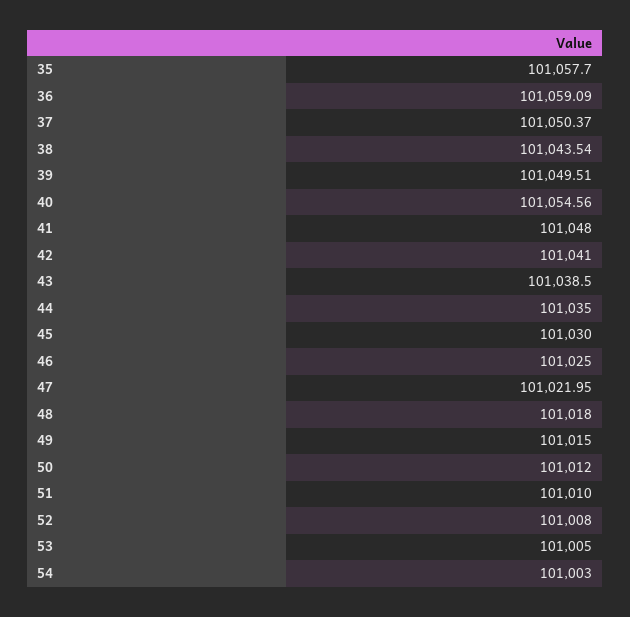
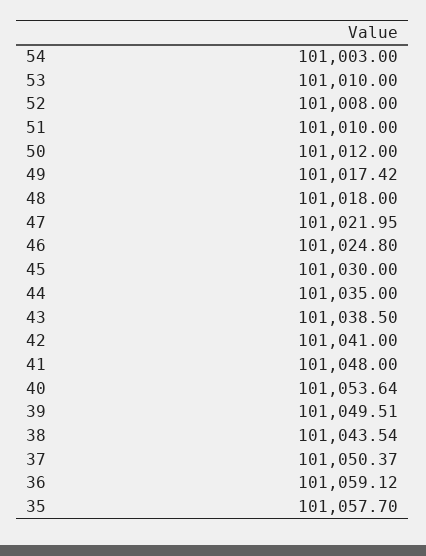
  {
    "35": 101057.7,
-   "36": 101059.09,
+   "36": 101059.12,
    "37": 101050.37,
    "38": 101043.54,
    "39": 101049.51,
-   "40": 101054.56,
+   "40": 101053.64,
    "41": 101048,
    "42": 101041,
    "43": 101038.5,
    "44": 101035,
    "45": 101030,
-   "46": 101025,
+   "46": 101024.8,
    "47": 101021.95,
    "48": 101018,
-   "49": 101015,
+   "49": 101017.42,
    "50": 101012,
    "51": 101010,
    "52": 101008,
-   "53": 101005,
+   "53": 101010,
    "54": 101003
  }

